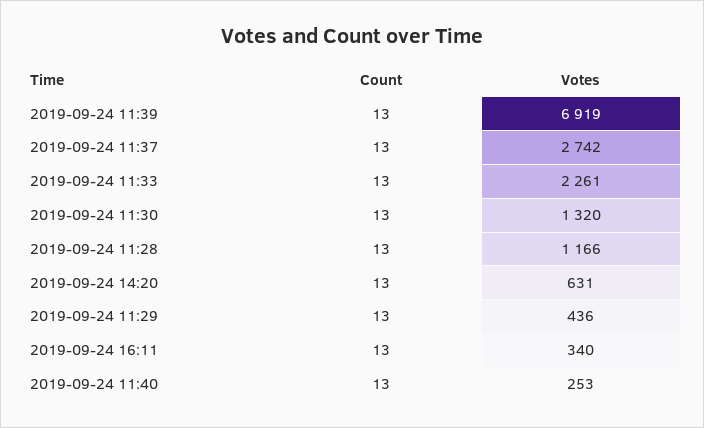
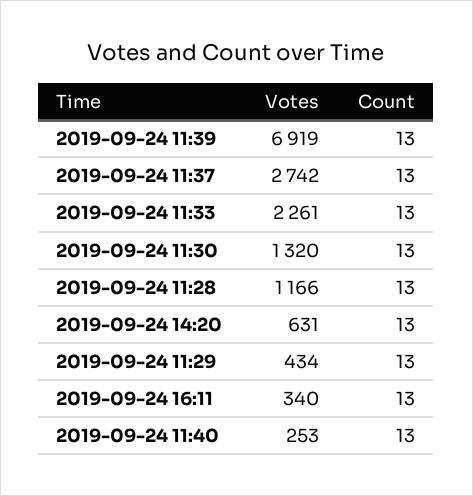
  {
    "Count": {
      "2019-09-24 11:39": 13,
      "2019-09-24 11:37": 13,
      "2019-09-24 11:33": 13,
      "2019-09-24 11:30": 13,
      "2019-09-24 11:28": 13,
      "2019-09-24 14:20": 13,
      "2019-09-24 11:29": 13,
      "2019-09-24 16:11": 13,
      "2019-09-24 11:40": 13
    },
    "Votes": {
      "2019-09-24 11:39": 6919,
      "2019-09-24 11:37": 2742,
      "2019-09-24 11:33": 2261,
      "2019-09-24 11:30": 1320,
      "2019-09-24 11:28": 1166,
      "2019-09-24 14:20": 631,
-     "2019-09-24 11:29": 436,
+     "2019-09-24 11:29": 434,
      "2019-09-24 16:11": 340,
      "2019-09-24 11:40": 253
    }
  }

